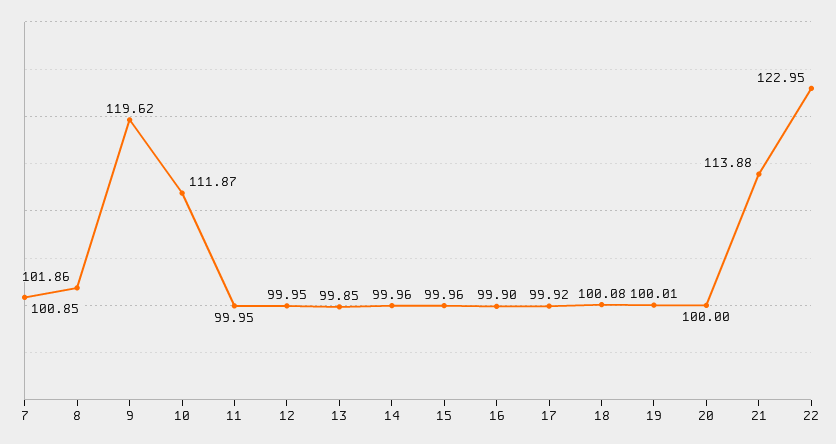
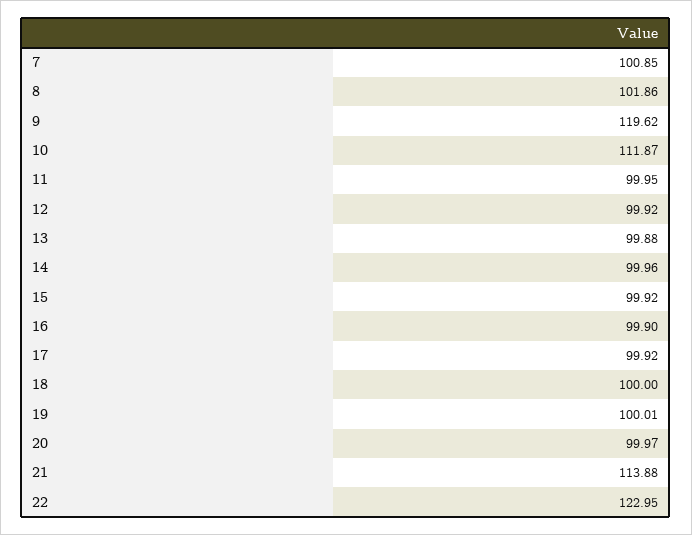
  {
    "7": 100.85,
    "8": 101.86,
    "9": 119.62,
    "10": 111.87,
    "11": 99.95,
-   "12": 99.95,
+   "12": 99.92,
-   "13": 99.85,
+   "13": 99.88,
    "14": 99.96,
-   "15": 99.96,
+   "15": 99.92,
    "16": 99.9,
    "17": 99.92,
-   "18": 100.08,
+   "18": 100,
    "19": 100.01,
-   "20": 100,
+   "20": 99.97,
    "21": 113.88,
    "22": 122.95
  }

